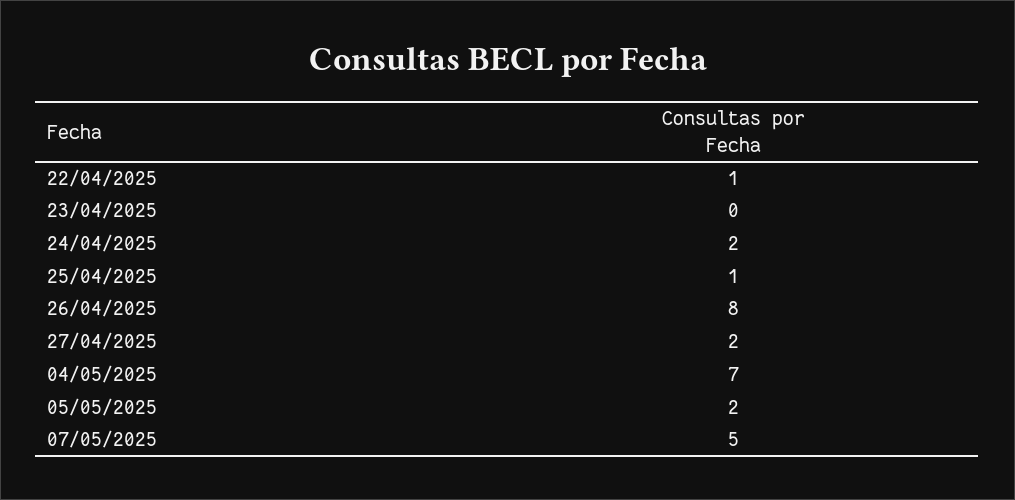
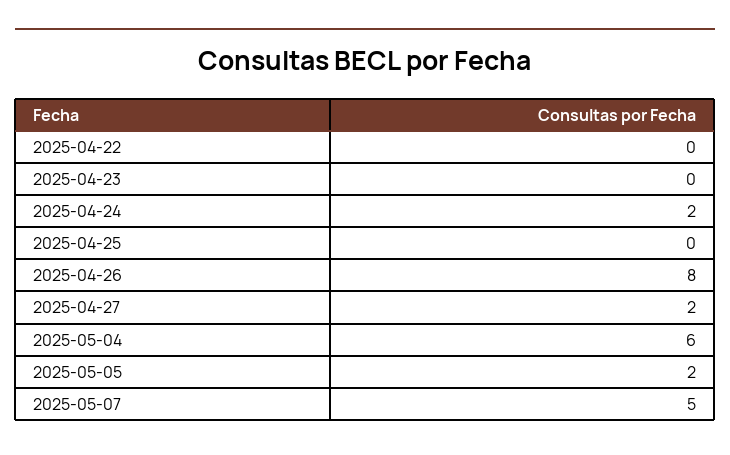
  {
-   "22/04/2025": 1,
+   "22/04/2025": 0,
    "23/04/2025": 0,
    "24/04/2025": 2,
-   "25/04/2025": 1,
+   "25/04/2025": 0,
    "26/04/2025": 8,
    "27/04/2025": 2,
-   "04/05/2025": 7,
+   "04/05/2025": 6,
    "05/05/2025": 2,
    "07/05/2025": 5
  }

